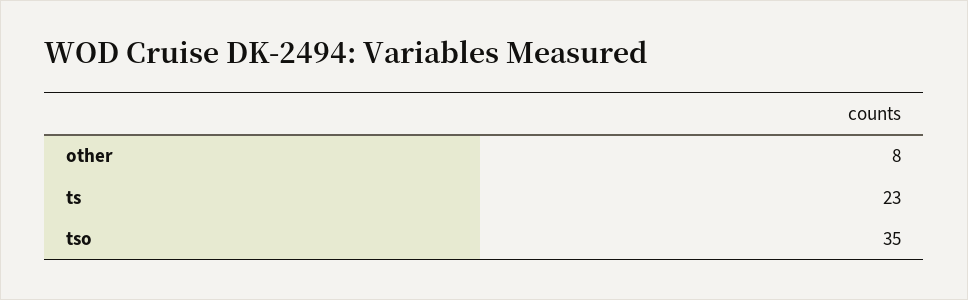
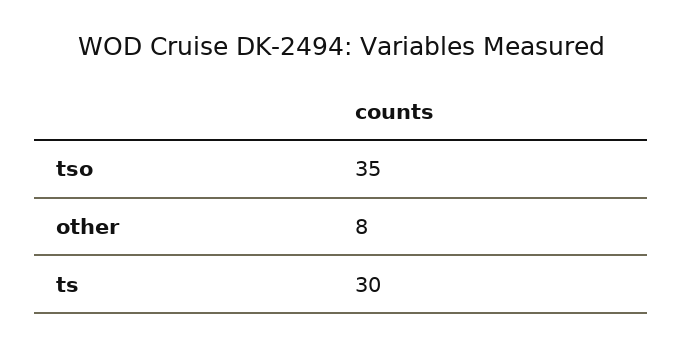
  {
    "other": 8,
-   "ts": 23,
+   "ts": 30,
    "tso": 35
  }

